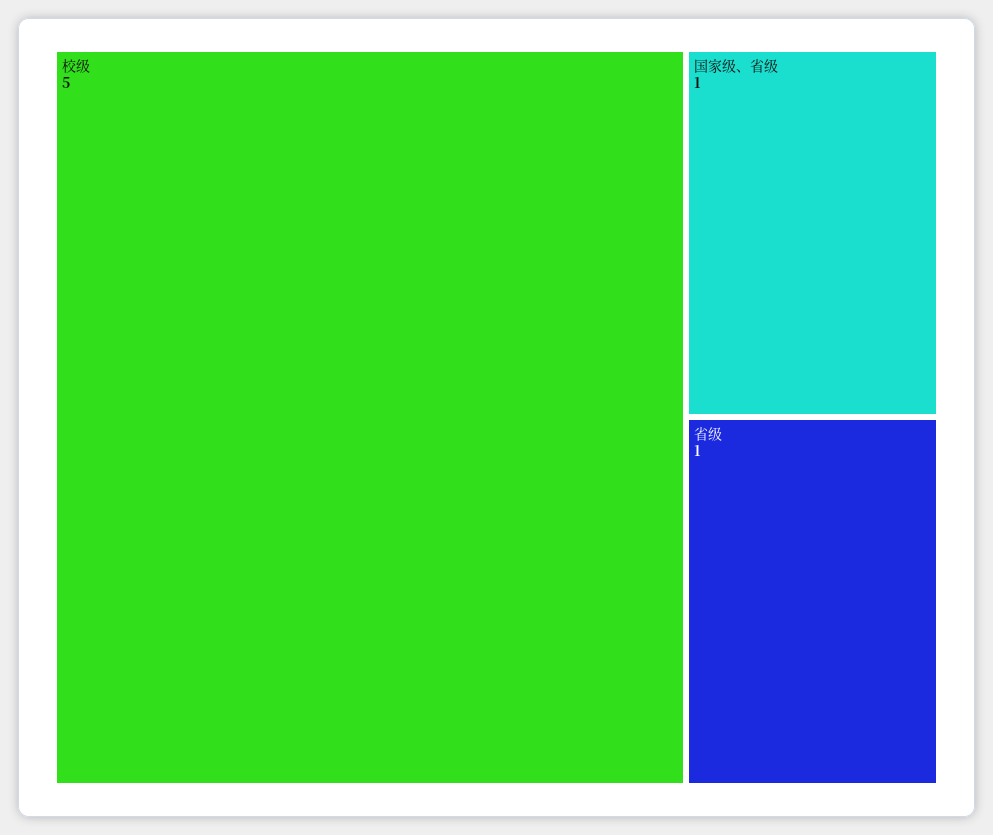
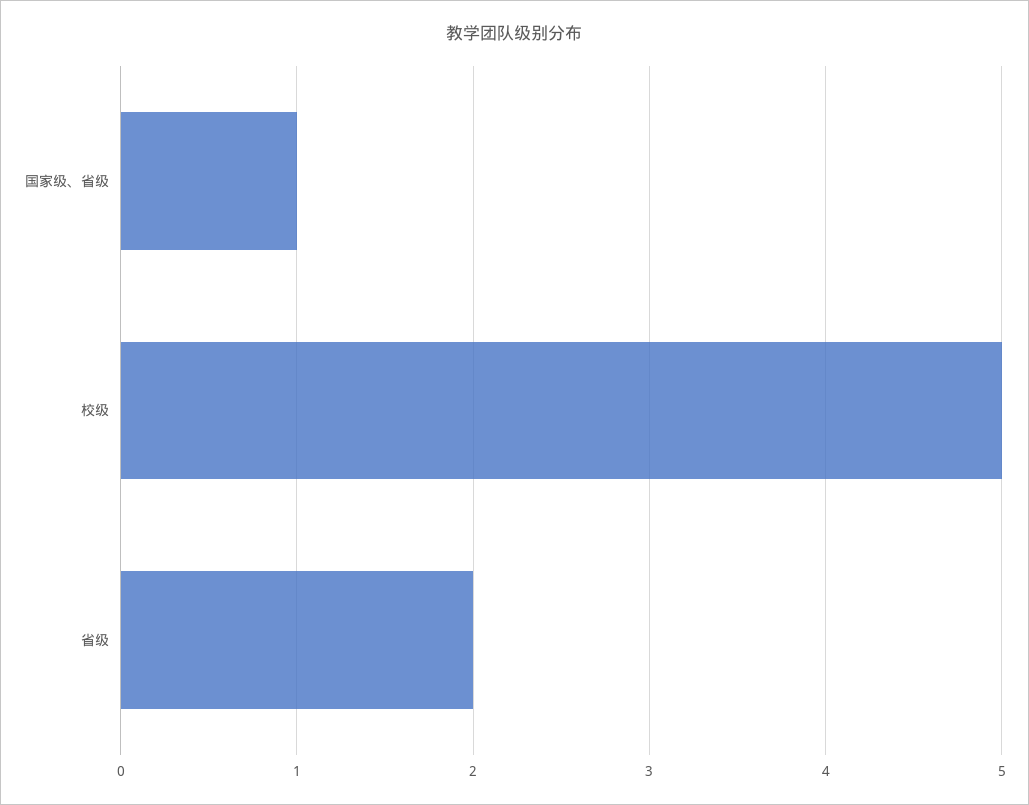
  {
    "校级": 5,
    "国家级、省级": 1,
-   "省级": 1
+   "省级": 2
  }

